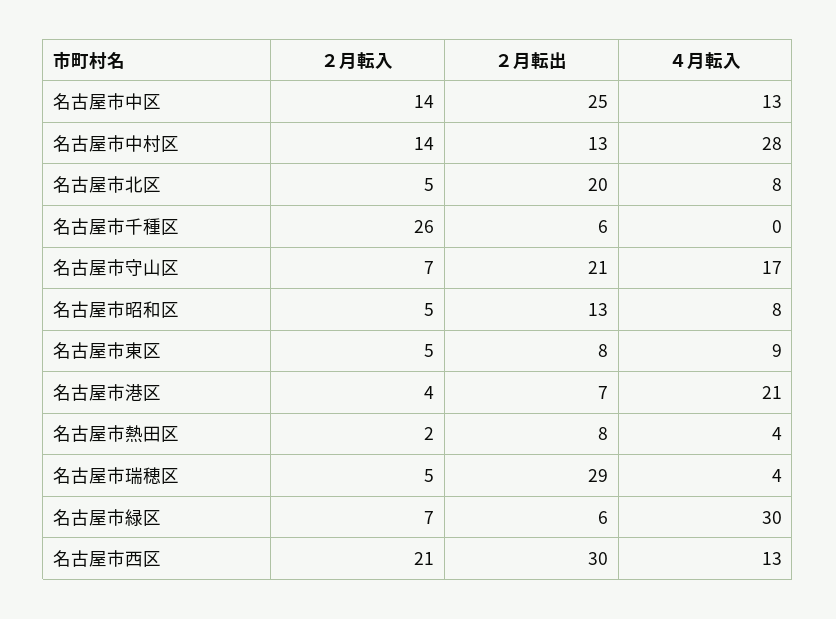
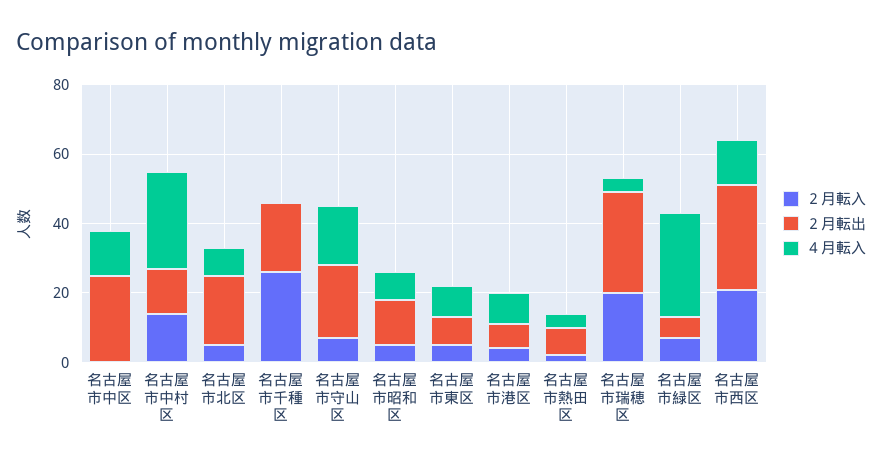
  {
    "２月転入": {
-     "名古屋市中区": 14,
+     "名古屋市中区": 0,
      "名古屋市中村区": 14,
      "名古屋市北区": 5,
      "名古屋市千種区": 26,
      "名古屋市守山区": 7,
      "名古屋市昭和区": 5,
      "名古屋市東区": 5,
      "名古屋市港区": 4,
      "名古屋市熱田区": 2,
-     "名古屋市瑞穂区": 5,
+     "名古屋市瑞穂区": 20,
      "名古屋市緑区": 7,
      "名古屋市西区": 21
    },
    "２月転出": {
      "名古屋市中区": 25,
      "名古屋市中村区": 13,
      "名古屋市北区": 20,
-     "名古屋市千種区": 6,
+     "名古屋市千種区": 20,
      "名古屋市守山区": 21,
      "名古屋市昭和区": 13,
      "名古屋市東区": 8,
      "名古屋市港区": 7,
      "名古屋市熱田区": 8,
      "名古屋市瑞穂区": 29,
      "名古屋市緑区": 6,
      "名古屋市西区": 30
    },
    "４月転入": {
      "名古屋市中区": 13,
      "名古屋市中村区": 28,
      "名古屋市北区": 8,
      "名古屋市千種区": 0,
      "名古屋市守山区": 17,
      "名古屋市昭和区": 8,
      "名古屋市東区": 9,
-     "名古屋市港区": 21,
+     "名古屋市港区": 10,
      "名古屋市熱田区": 4,
      "名古屋市瑞穂区": 4,
      "名古屋市緑区": 30,
      "名古屋市西区": 13
    }
  }

